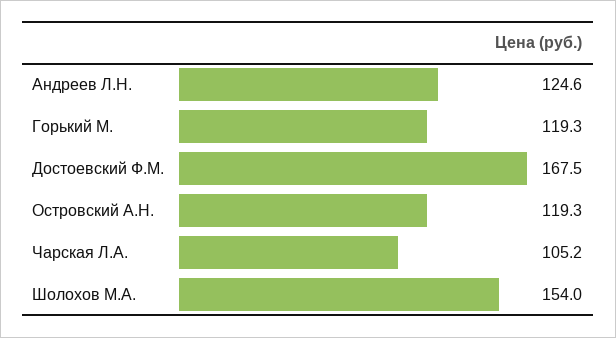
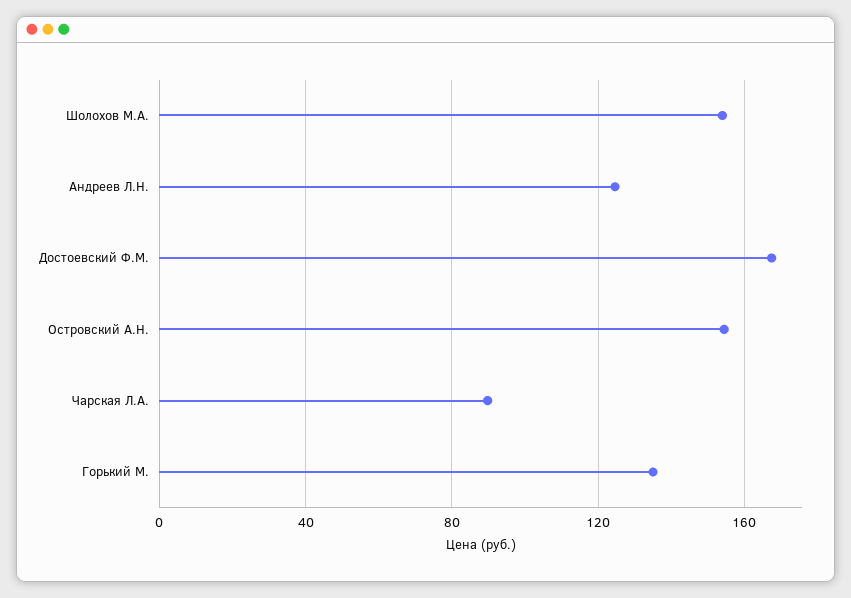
  {
    "Андреев Л.Н.": 124.6,
-   "Горький М.": 119.3,
+   "Горький М.": 135,
    "Достоевский Ф.М.": 167.5,
-   "Островский А.Н.": 119.3,
+   "Островский А.Н.": 155,
-   "Чарская Л.А.": 105.2,
+   "Чарская Л.А.": 90,
    "Шолохов М.А.": 154
  }

